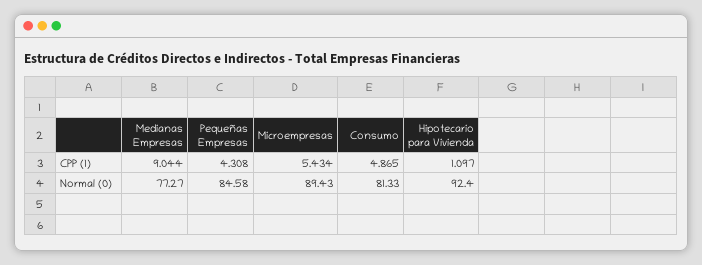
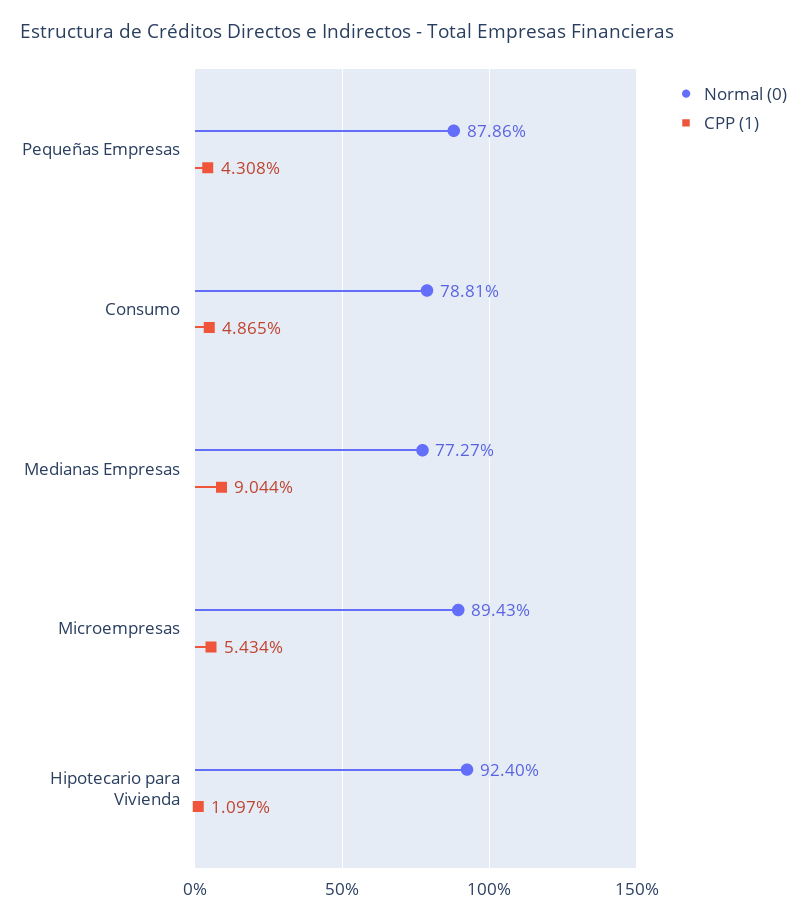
  {
    "CPP (1)": {
      "Medianas Empresas": 9.044,
      "Pequeñas Empresas": 4.308,
      "Microempresas": 5.434,
      "Consumo": 4.865,
      "Hipotecario para Vivienda": 1.097
    },
    "Normal (0)": {
      "Medianas Empresas": 77.27,
-     "Pequeñas Empresas": 84.58,
+     "Pequeñas Empresas": 87.86,
      "Microempresas": 89.43,
-     "Consumo": 81.33,
+     "Consumo": 78.81,
      "Hipotecario para Vivienda": 92.4
    }
  }

